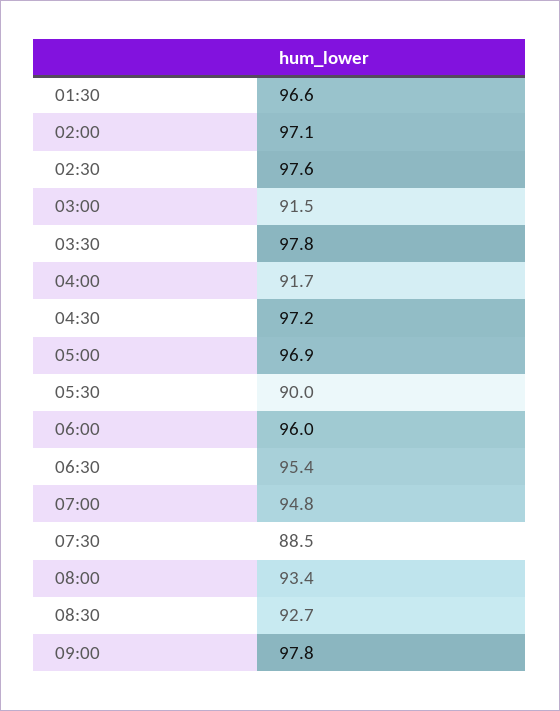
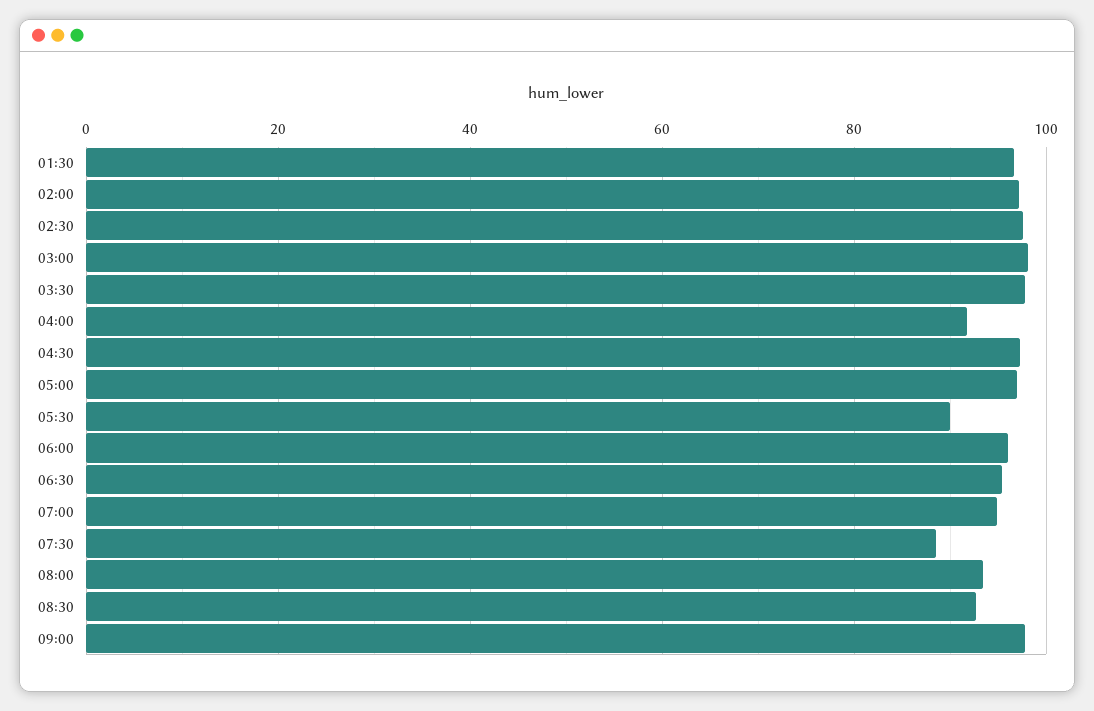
  {
    "01:30": 96.6,
    "02:00": 97.1,
    "02:30": 97.6,
-   "03:00": 91.5,
+   "03:00": 98,
    "03:30": 97.8,
    "04:00": 91.7,
    "04:30": 97.2,
    "05:00": 96.9,
    "05:30": 90,
    "06:00": 96,
    "06:30": 95.4,
    "07:00": 94.8,
    "07:30": 88.5,
    "08:00": 93.4,
    "08:30": 92.7,
    "09:00": 97.8
  }

